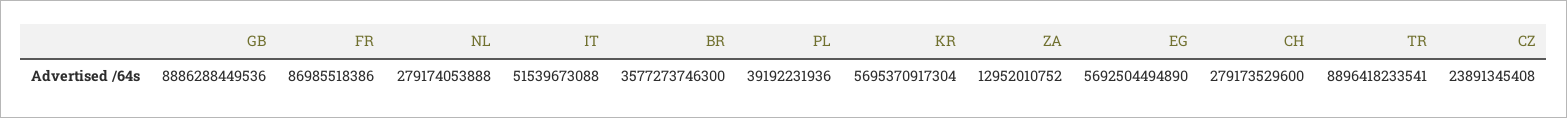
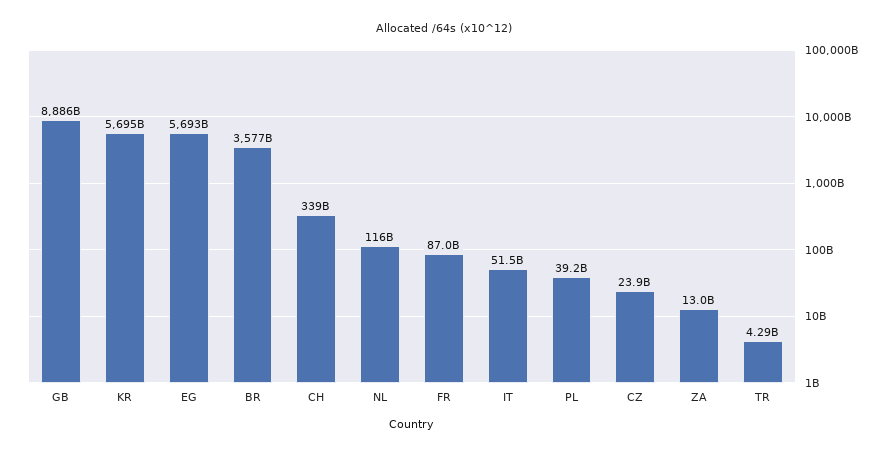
  {
    "GB": 8886288449536,
    "FR": 86985518386,
-   "NL": 279174053888,
+   "NL": 116000000000,
    "IT": 51539673088,
    "BR": 3577273746300,
    "PL": 39192231936,
    "KR": 5695370917304,
    "ZA": 12952010752,
    "EG": 5692504494890,
-   "CH": 279173529600,
+   "CH": 339000000000,
-   "TR": 8896418233541,
+   "TR": 4290000000,
    "CZ": 23891345408
  }

